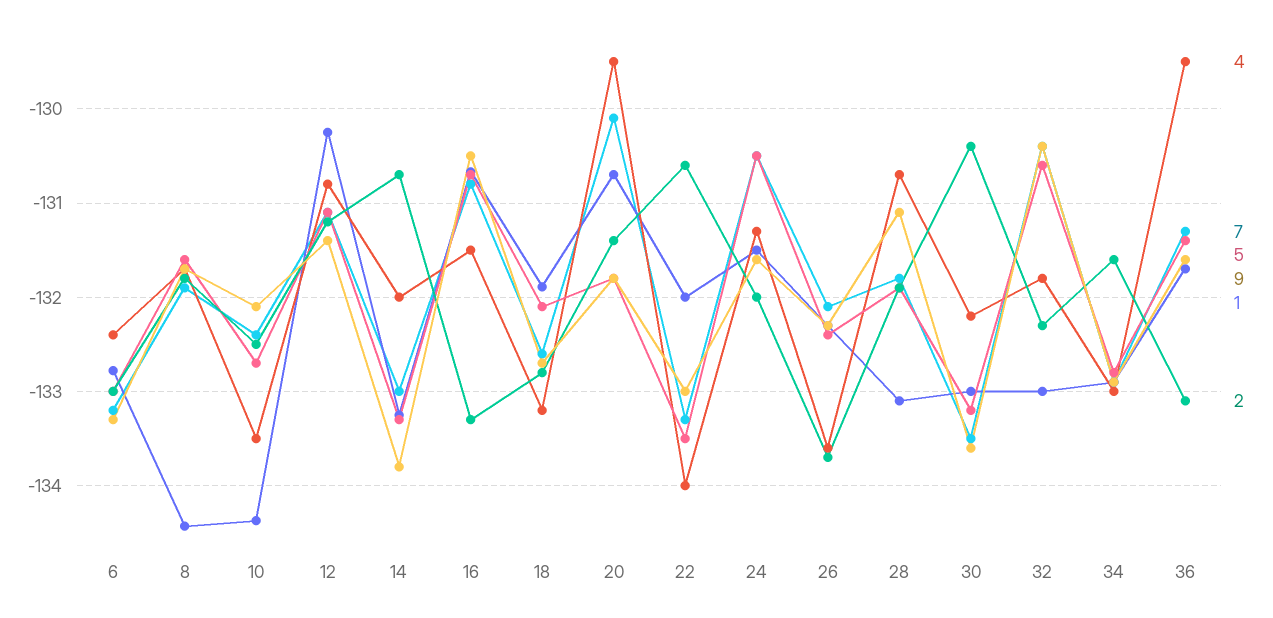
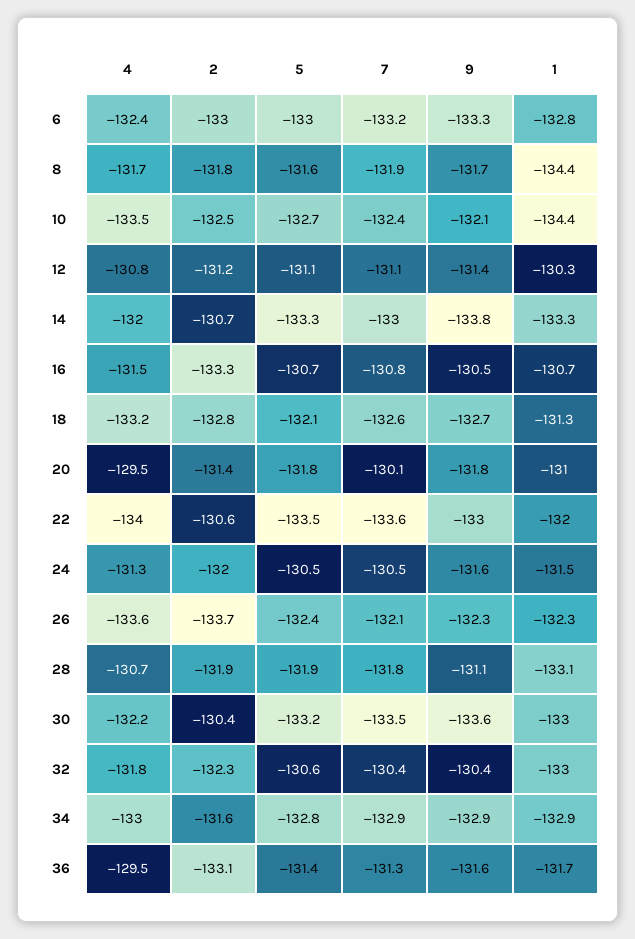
  {
    "4": {
      "6": -132.4,
      "8": -131.7,
      "10": -133.5,
      "12": -130.8,
      "14": -132,
      "16": -131.5,
      "18": -133.2,
      "20": -129.5,
      "22": -134,
      "24": -131.3,
      "26": -133.6,
      "28": -130.7,
      "30": -132.2,
      "32": -131.8,
      "34": -133,
      "36": -129.5
    },
    "7": {
      "6": -133.2,
      "8": -131.9,
      "10": -132.4,
      "12": -131.1,
      "14": -133,
      "16": -130.8,
      "18": -132.6,
      "20": -130.1,
-     "22": -133.3,
+     "22": -133.6,
      "24": -130.5,
      "26": -132.1,
      "28": -131.8,
      "30": -133.5,
      "32": -130.4,
      "34": -132.9,
      "36": -131.3
    },
    "5": {
      "6": -133,
      "8": -131.6,
      "10": -132.7,
      "12": -131.1,
      "14": -133.3,
      "16": -130.7,
      "18": -132.1,
      "20": -131.8,
      "22": -133.5,
      "24": -130.5,
      "26": -132.4,
      "28": -131.9,
      "30": -133.2,
      "32": -130.6,
      "34": -132.8,
      "36": -131.4
    },
    "9": {
      "6": -133.3,
      "8": -131.7,
      "10": -132.1,
      "12": -131.4,
      "14": -133.8,
      "16": -130.5,
      "18": -132.7,
      "20": -131.8,
      "22": -133,
      "24": -131.6,
      "26": -132.3,
      "28": -131.1,
      "30": -133.6,
      "32": -130.4,
      "34": -132.9,
      "36": -131.6
    },
    "1": {
      "6": -132.8,
      "8": -134.4,
      "10": -134.4,
      "12": -130.3,
      "14": -133.3,
      "16": -130.7,
-     "18": -131.9,
+     "18": -131.3,
-     "20": -130.7,
+     "20": -131,
      "22": -132,
      "24": -131.5,
      "26": -132.3,
      "28": -133.1,
      "30": -133,
      "32": -133,
      "34": -132.9,
      "36": -131.7
    },
    "2": {
      "6": -133,
      "8": -131.8,
      "10": -132.5,
      "12": -131.2,
      "14": -130.7,
      "16": -133.3,
      "18": -132.8,
      "20": -131.4,
      "22": -130.6,
      "24": -132,
      "26": -133.7,
      "28": -131.9,
      "30": -130.4,
      "32": -132.3,
      "34": -131.6,
      "36": -133.1
    }
  }

